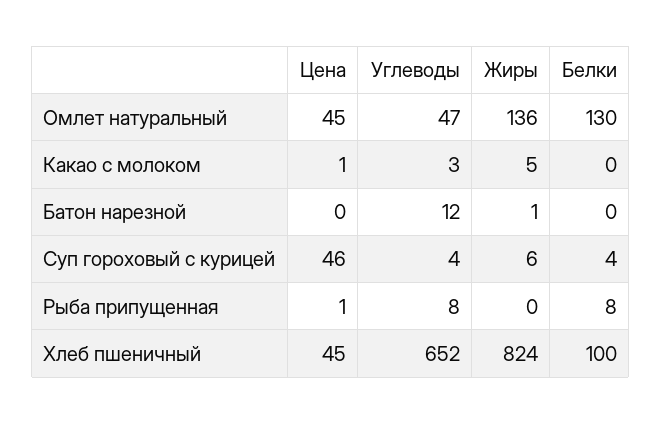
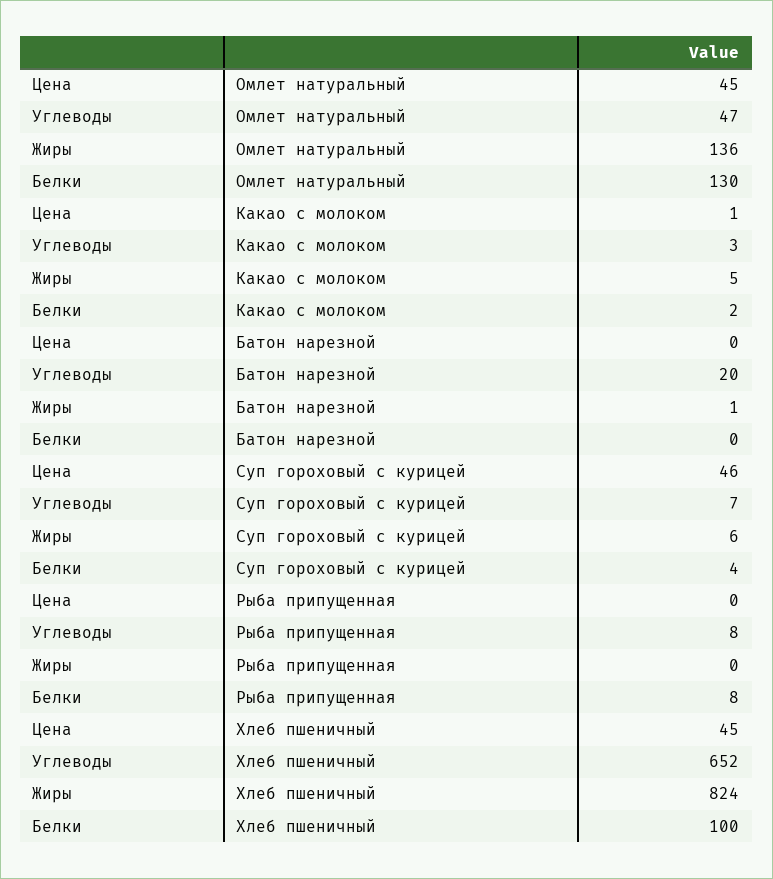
  {
    "Цена": {
      "Омлет натуральный": 45,
      "Какао с молоком": 1,
      "Батон нарезной": 0,
      "Суп гороховый с курицей": 46,
-     "Рыба припущенная": 1,
+     "Рыба припущенная": 0,
      "Хлеб пшеничный": 45
    },
    "Углеводы": {
      "Омлет натуральный": 47,
      "Какао с молоком": 3,
-     "Батон нарезной": 12,
+     "Батон нарезной": 20,
-     "Суп гороховый с курицей": 4,
+     "Суп гороховый с курицей": 7,
      "Рыба припущенная": 8,
      "Хлеб пшеничный": 652
    },
    "Жиры": {
      "Омлет натуральный": 136,
      "Какао с молоком": 5,
      "Батон нарезной": 1,
      "Суп гороховый с курицей": 6,
      "Рыба припущенная": 0,
      "Хлеб пшеничный": 824
    },
    "Белки": {
      "Омлет натуральный": 130,
-     "Какао с молоком": 0,
+     "Какао с молоком": 2,
      "Батон нарезной": 0,
      "Суп гороховый с курицей": 4,
      "Рыба припущенная": 8,
      "Хлеб пшеничный": 100
    }
  }

